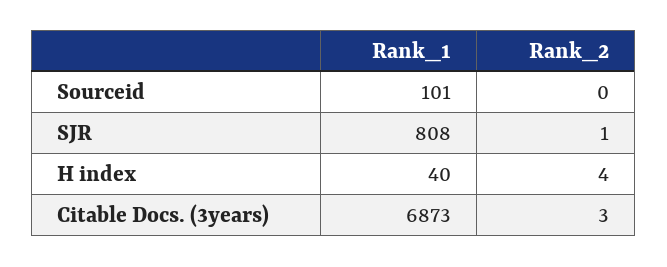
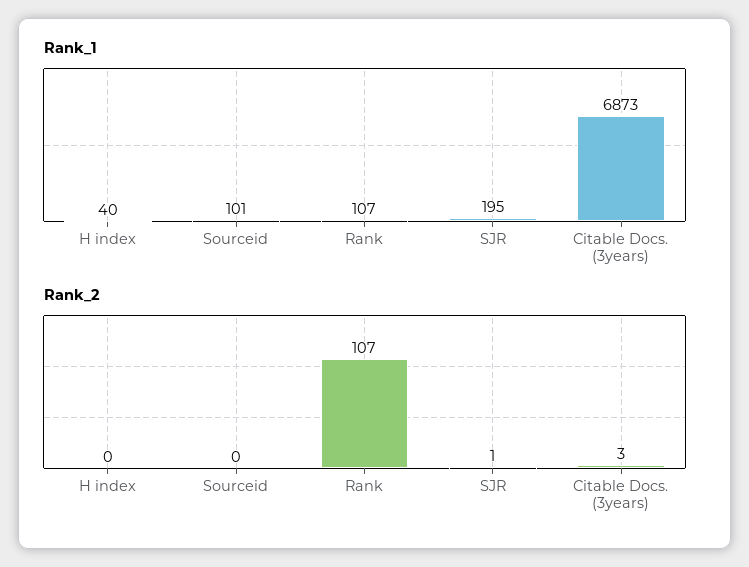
  {
    "Rank_1": {
      "Sourceid": 101,
-     "SJR": 808,
+     "SJR": 195,
      "H index": 40,
-     "Citable Docs. (3years)": 6873
+     "Citable Docs. (3years)": 6873,
+     "Rank": 107
    },
    "Rank_2": {
      "Sourceid": 0,
      "SJR": 1,
-     "H index": 4,
+     "H index": 0,
-     "Citable Docs. (3years)": 3
+     "Citable Docs. (3years)": 3,
+     "Rank": 107
    }
  }

